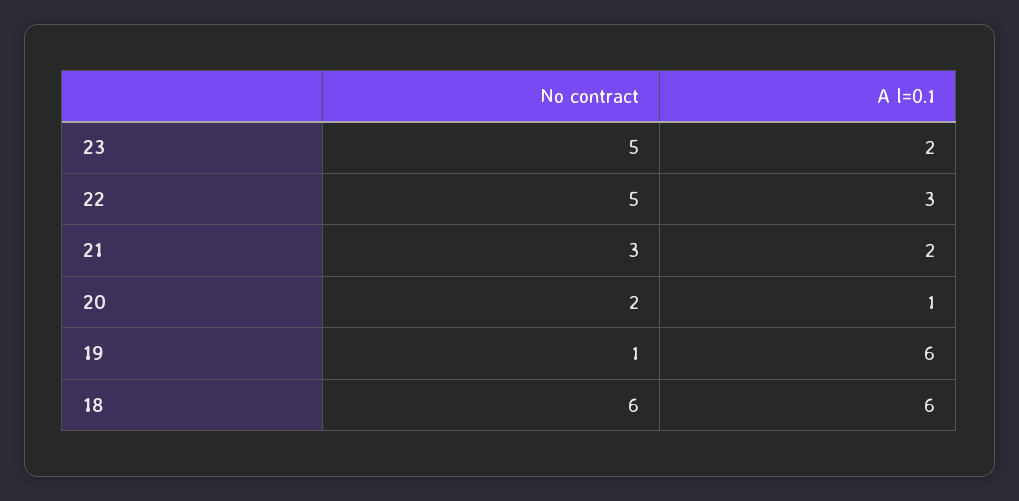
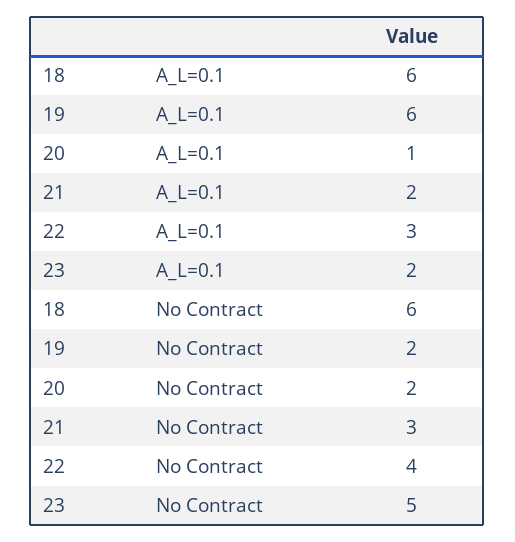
  {
    "No contract": {
      "23": 5,
-     "22": 5,
+     "22": 4,
      "21": 3,
      "20": 2,
-     "19": 1,
+     "19": 2,
      "18": 6
    },
    "A l=0.1": {
      "23": 2,
      "22": 3,
      "21": 2,
      "20": 1,
      "19": 6,
      "18": 6
    }
  }

